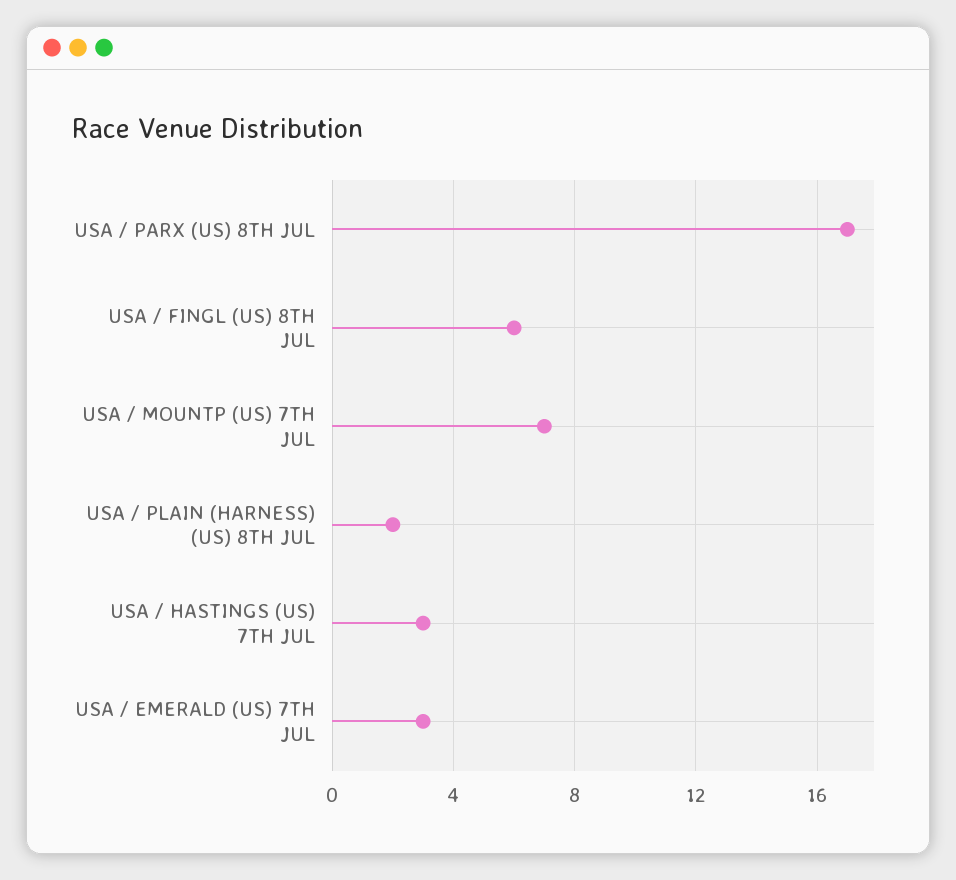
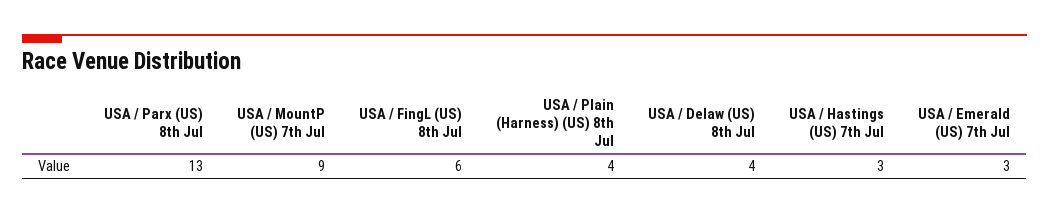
  {
-   "USA / PARX (US) 8TH JUL": 17,
+   "USA / PARX (US) 8TH JUL": 13,
    "USA / FINGL (US) 8TH JUL": 6,
-   "USA / MOUNTP (US) 7TH JUL": 7,
+   "USA / MOUNTP (US) 7TH JUL": 9,
-   "USA / PLAIN (HARNESS) (US) 8TH JUL": 2,
+   "USA / PLAIN (HARNESS) (US) 8TH JUL": 4,
    "USA / HASTINGS (US) 7TH JUL": 3,
-   "USA / EMERALD (US) 7TH JUL": 3
+   "USA / EMERALD (US) 7TH JUL": 3,
+   "USA / Delaw (US) 8th Jul": 4
  }

